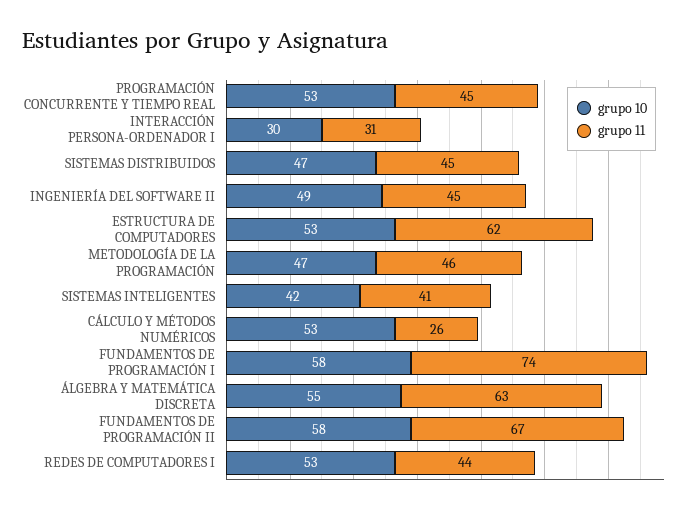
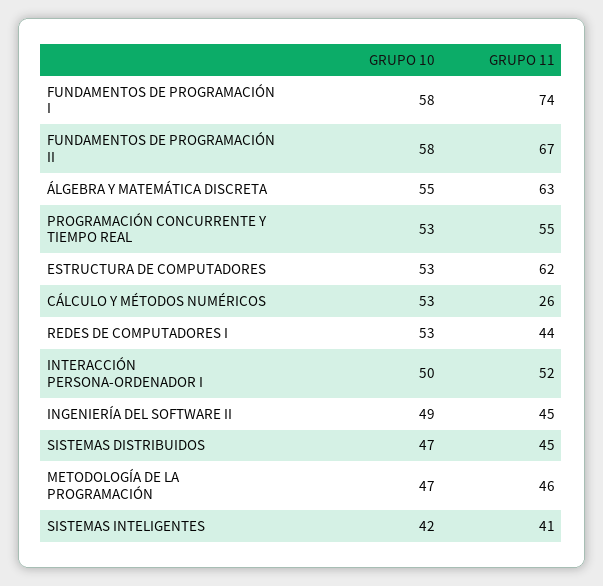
  {
    "grupo 10": {
      "PROGRAMACIÓN CONCURRENTE Y TIEMPO REAL": 53,
-     "INTERACCIÓN PERSONA-ORDENADOR I": 30,
+     "INTERACCIÓN PERSONA-ORDENADOR I": 50,
      "SISTEMAS DISTRIBUIDOS": 47,
      "INGENIERÍA DEL SOFTWARE II": 49,
      "ESTRUCTURA DE COMPUTADORES": 53,
      "METODOLOGÍA DE LA PROGRAMACIÓN": 47,
      "SISTEMAS INTELIGENTES": 42,
      "CÁLCULO Y MÉTODOS NUMÉRICOS": 53,
      "FUNDAMENTOS DE PROGRAMACIÓN I": 58,
      "ÁLGEBRA Y MATEMÁTICA DISCRETA": 55,
      "FUNDAMENTOS DE PROGRAMACIÓN II": 58,
      "REDES DE COMPUTADORES I": 53
    },
    "grupo 11": {
-     "PROGRAMACIÓN CONCURRENTE Y TIEMPO REAL": 45,
+     "PROGRAMACIÓN CONCURRENTE Y TIEMPO REAL": 55,
-     "INTERACCIÓN PERSONA-ORDENADOR I": 31,
+     "INTERACCIÓN PERSONA-ORDENADOR I": 52,
      "SISTEMAS DISTRIBUIDOS": 45,
      "INGENIERÍA DEL SOFTWARE II": 45,
      "ESTRUCTURA DE COMPUTADORES": 62,
      "METODOLOGÍA DE LA PROGRAMACIÓN": 46,
      "SISTEMAS INTELIGENTES": 41,
      "CÁLCULO Y MÉTODOS NUMÉRICOS": 26,
      "FUNDAMENTOS DE PROGRAMACIÓN I": 74,
      "ÁLGEBRA Y MATEMÁTICA DISCRETA": 63,
      "FUNDAMENTOS DE PROGRAMACIÓN II": 67,
      "REDES DE COMPUTADORES I": 44
    }
  }

